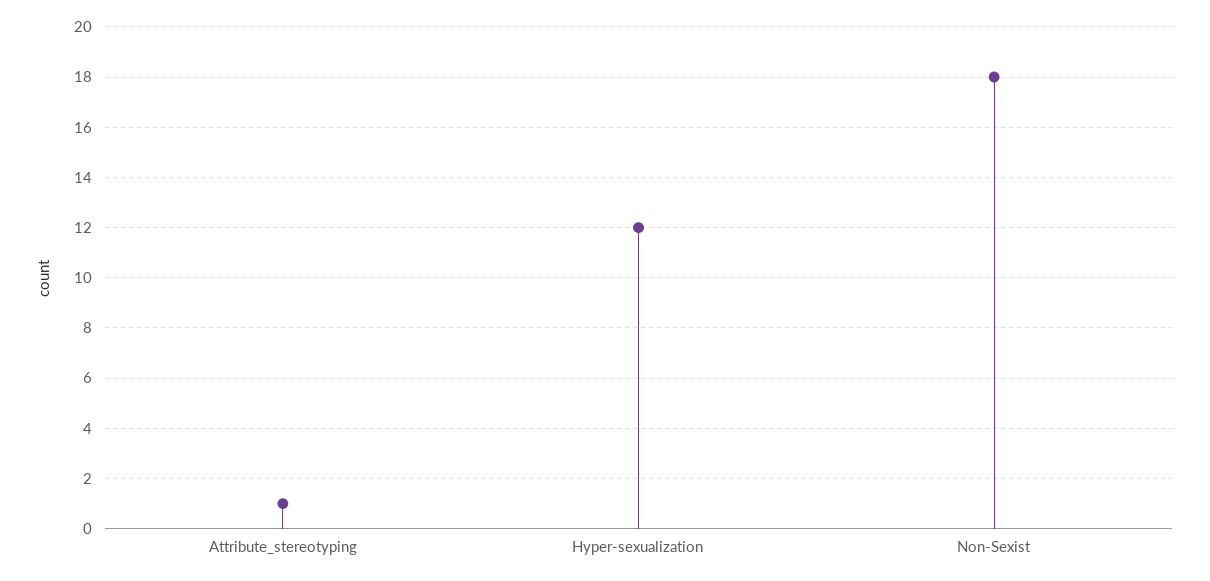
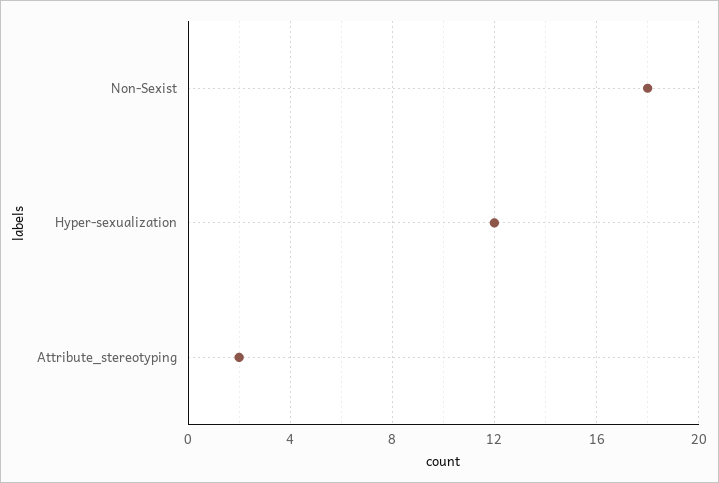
  {
-   "Attribute_stereotyping": 1,
+   "Attribute_stereotyping": 2,
    "Hyper-sexualization": 12,
    "Non-Sexist": 18
  }

